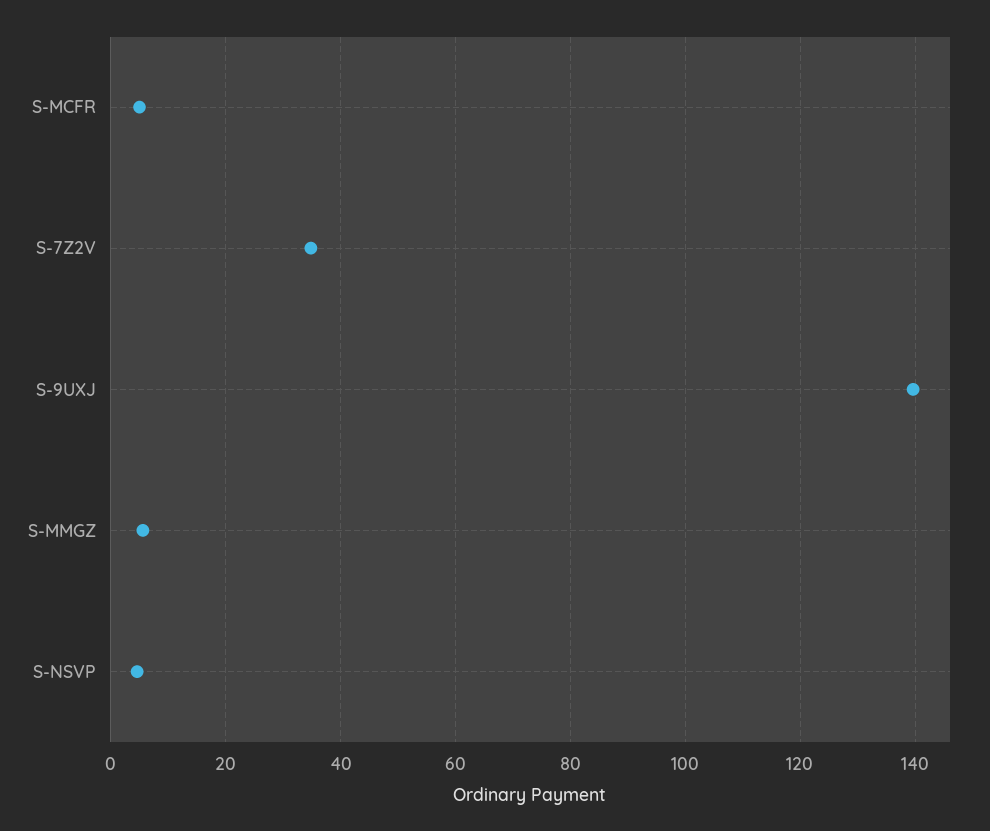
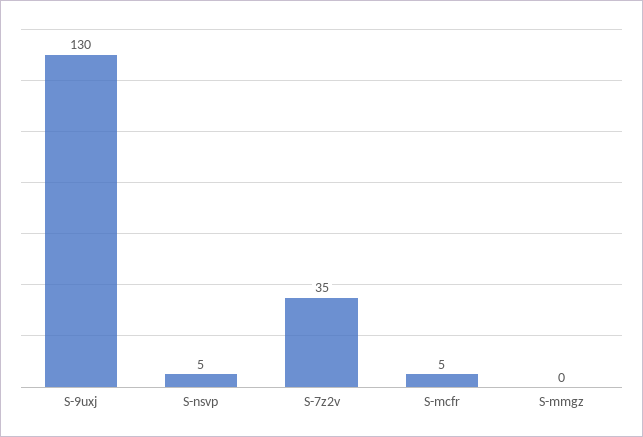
  {
    "S-MCFR": 5,
    "S-7Z2V": 35,
-   "S-9UXJ": 140,
+   "S-9UXJ": 130,
-   "S-MMGZ": 6,
+   "S-MMGZ": 0,
    "S-NSVP": 5
  }

